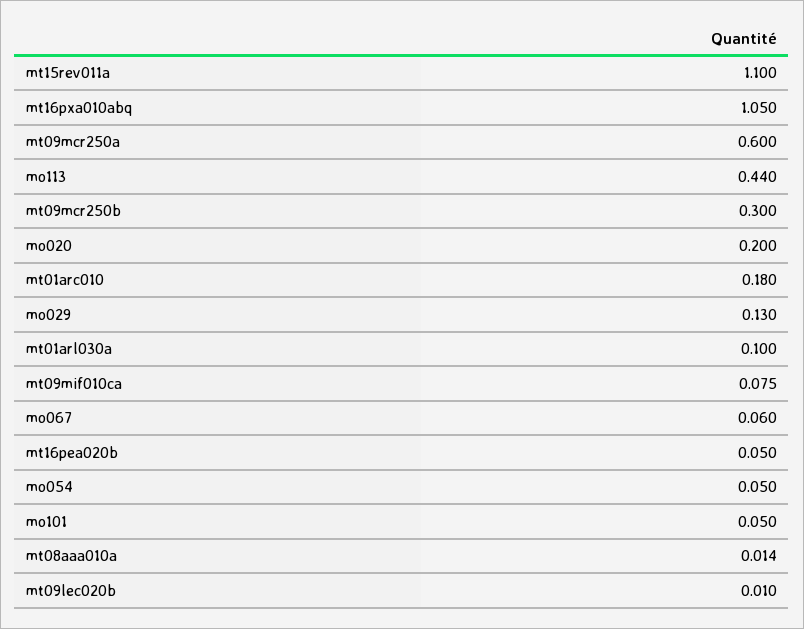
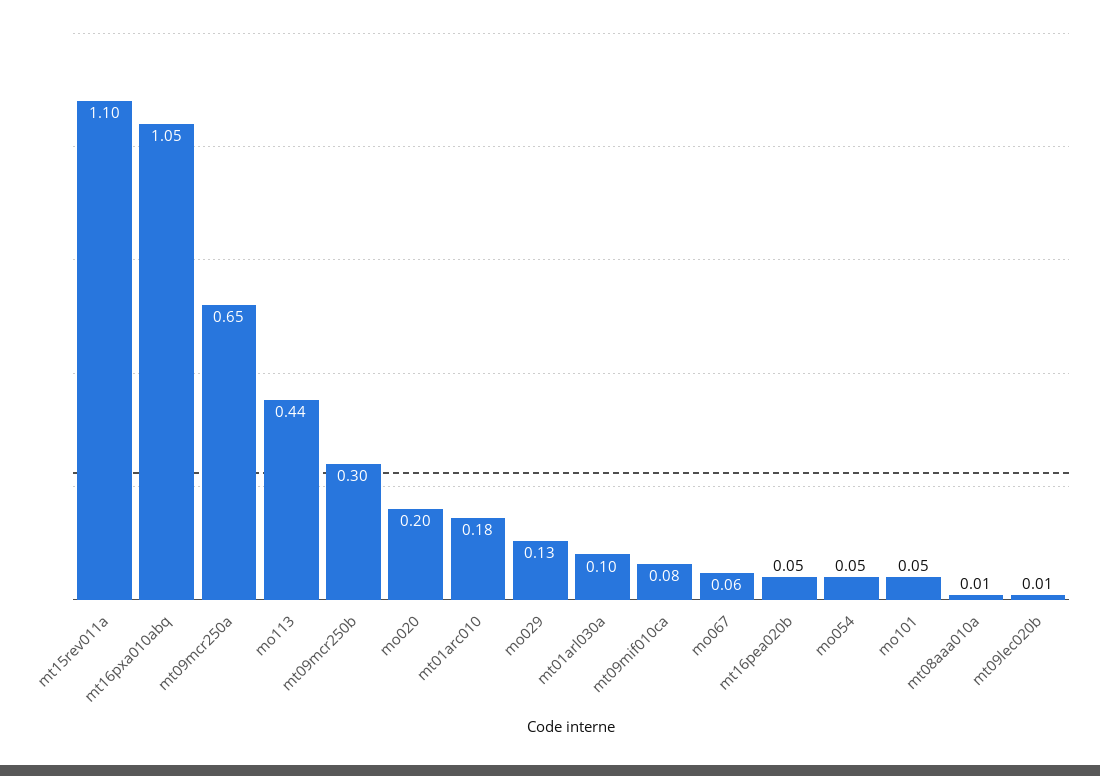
  {
    "mt15rev011a": 1.1,
    "mt16pxa010abq": 1.05,
-   "mt09mcr250a": 0.6,
+   "mt09mcr250a": 0.65,
    "mo113": 0.44,
    "mt09mcr250b": 0.3,
    "mo020": 0.2,
    "mt01arc010": 0.18,
    "mo029": 0.13,
    "mt01arl030a": 0.1,
    "mt09mif010ca": 0.075,
    "mo067": 0.06,
    "mt16pea020b": 0.05,
    "mo054": 0.05,
    "mo101": 0.05,
    "mt08aaa010a": 0.014,
    "mt09lec020b": 0.01
  }

